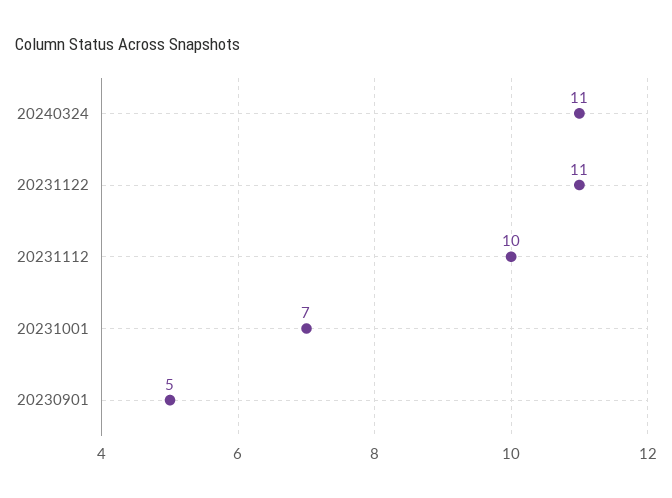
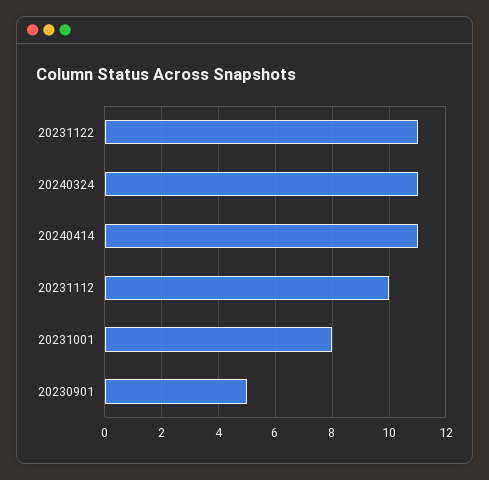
  {
    "20240324": 11,
    "20231122": 11,
    "20231112": 10,
-   "20231001": 7,
+   "20231001": 8,
-   "20230901": 5
+   "20230901": 5,
+   "20240414": 11
  }

